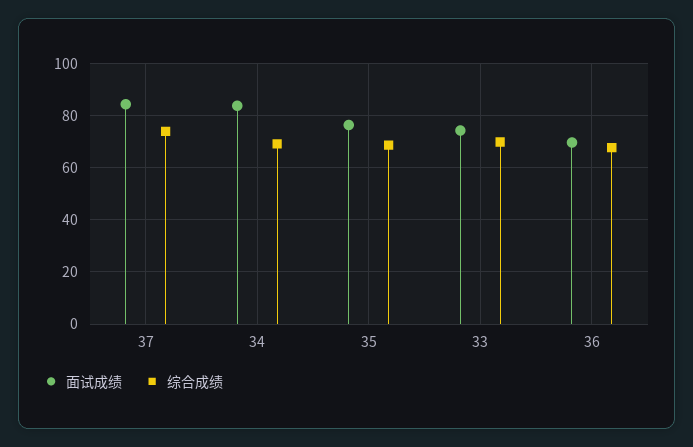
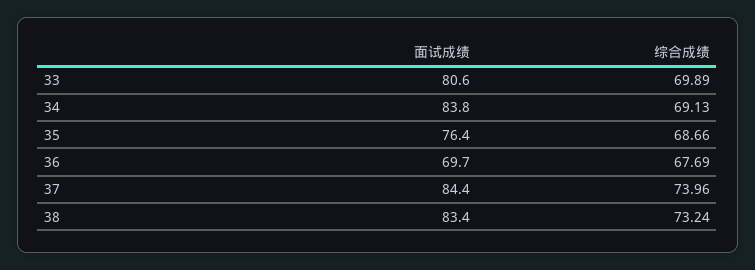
  {
    "面试成绩": {
      "37": 84.4,
      "34": 83.8,
      "35": 76.4,
-     "33": 75,
+     "33": 80.6,
-     "36": 69.7
+     "36": 69.7,
+     "38": 83.4
    },
    "综合成绩": {
      "37": 73.96,
      "34": 69.13,
      "35": 68.66,
      "33": 69.89,
-     "36": 67.69
+     "36": 67.69,
+     "38": 73.24
    }
  }

